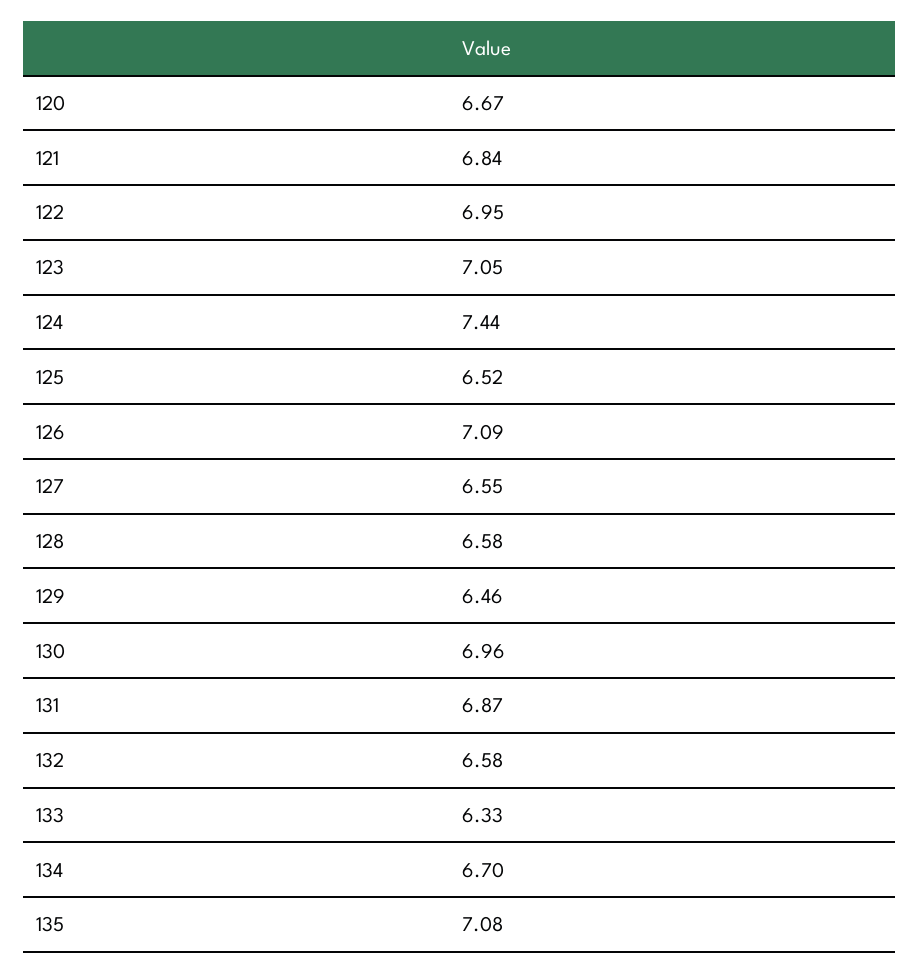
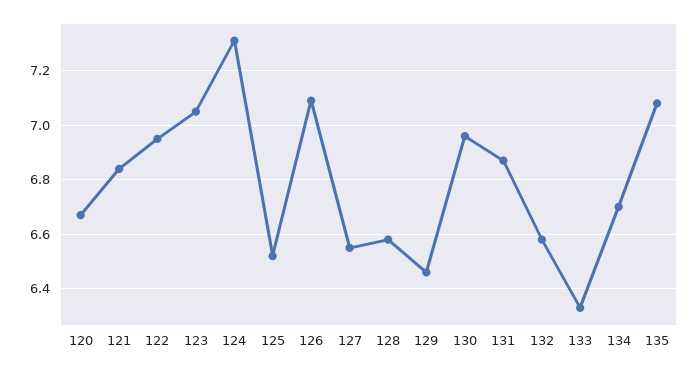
  {
    "120": 6.67,
    "121": 6.84,
    "122": 6.95,
    "123": 7.05,
-   "124": 7.44,
+   "124": 7.3,
    "125": 6.52,
    "126": 7.09,
    "127": 6.55,
    "128": 6.58,
    "129": 6.46,
    "130": 6.96,
    "131": 6.87,
    "132": 6.58,
    "133": 6.33,
    "134": 6.7,
    "135": 7.08
  }

